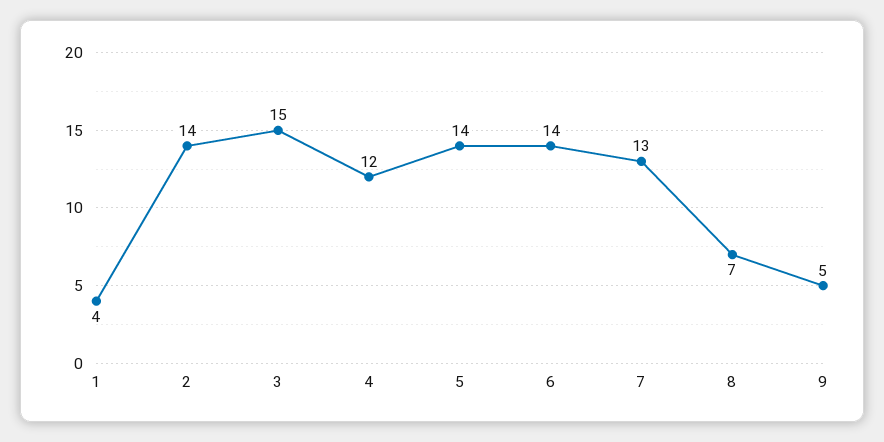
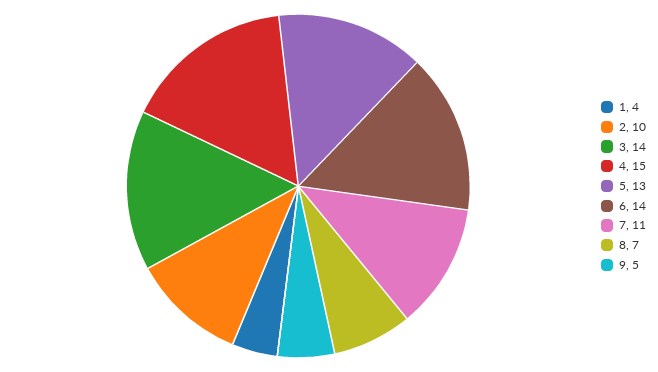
  {
    "1": 4,
-   "2": 14,
+   "2": 10,
-   "3": 15,
+   "3": 14,
-   "4": 12,
+   "4": 15,
-   "5": 14,
+   "5": 13,
    "6": 14,
-   "7": 13,
+   "7": 11,
    "8": 7,
    "9": 5
  }

